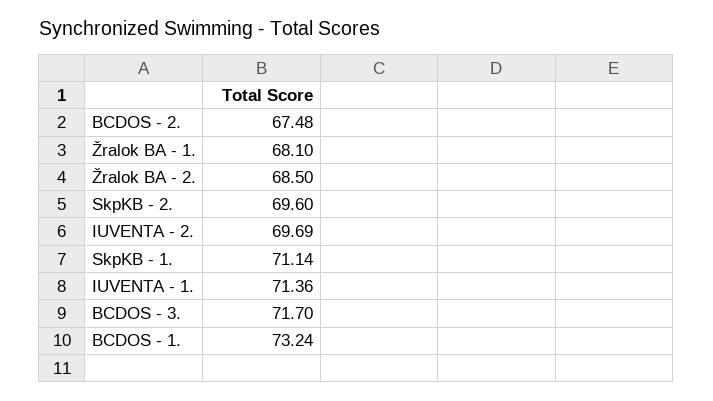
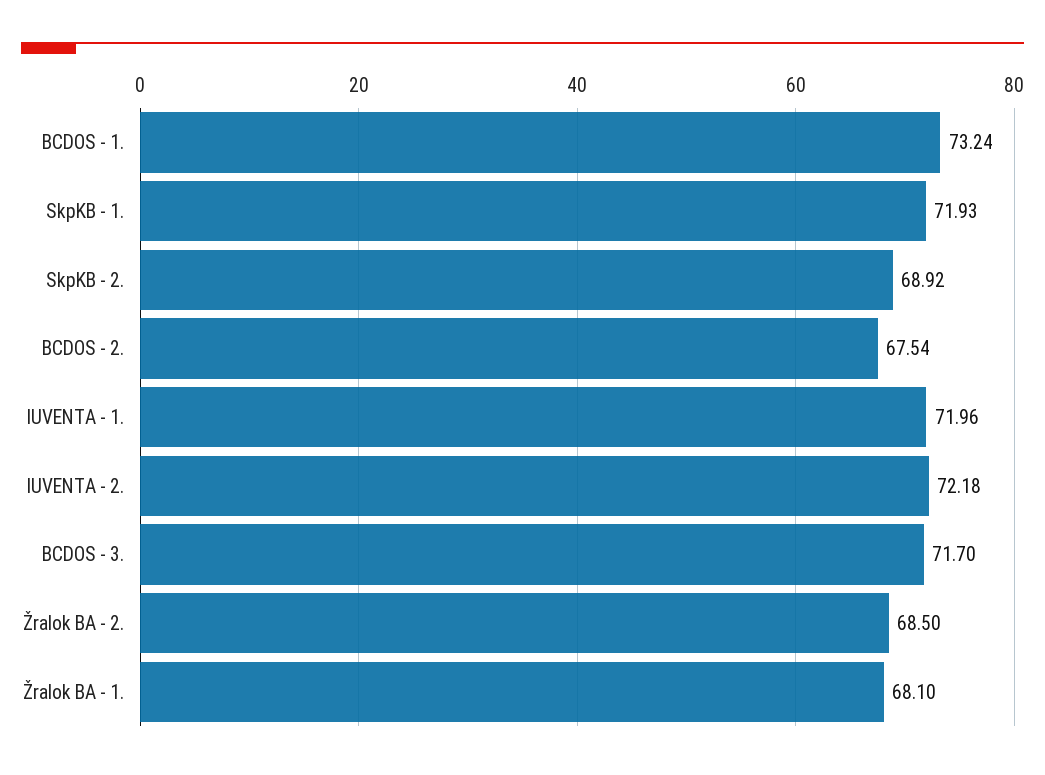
  {
-   "BCDOS - 2.": 67.48,
+   "BCDOS - 2.": 67.54,
    "Žralok BA - 1.": 68.1,
    "Žralok BA - 2.": 68.5,
-   "SkpKB - 2.": 69.6,
+   "SkpKB - 2.": 68.92,
-   "IUVENTA - 2.": 69.69,
+   "IUVENTA - 2.": 72.18,
-   "SkpKB - 1.": 71.14,
+   "SkpKB - 1.": 71.93,
-   "IUVENTA - 1.": 71.36,
+   "IUVENTA - 1.": 71.96,
    "BCDOS - 3.": 71.7,
    "BCDOS - 1.": 73.24
  }

